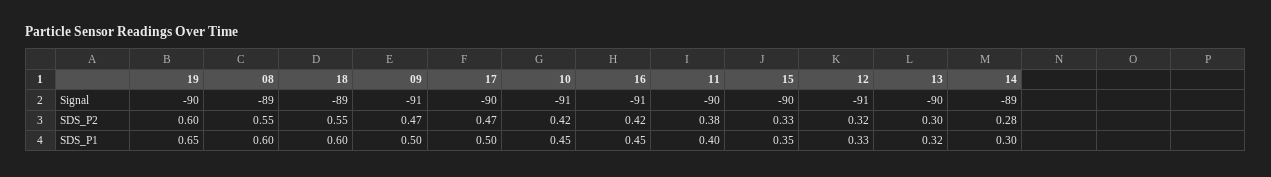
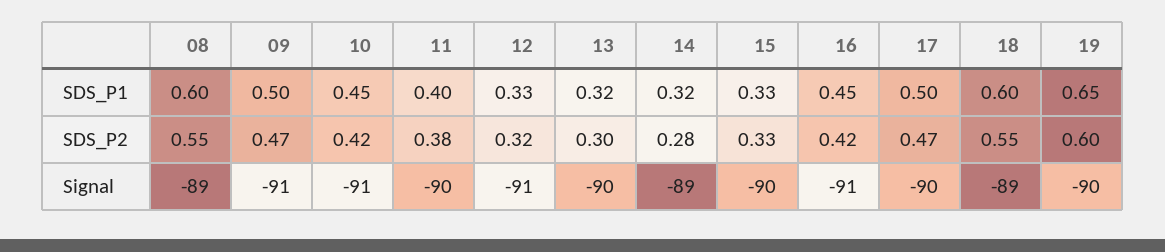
  {
    "19": {
      "Signal": -90,
      "SDS_P2": 0.6,
      "SDS_P1": 0.65
    },
    "08": {
      "Signal": -89,
      "SDS_P2": 0.55,
      "SDS_P1": 0.6
    },
    "18": {
      "Signal": -89,
      "SDS_P2": 0.55,
      "SDS_P1": 0.6
    },
    "09": {
      "Signal": -91,
      "SDS_P2": 0.47,
      "SDS_P1": 0.5
    },
    "17": {
      "Signal": -90,
      "SDS_P2": 0.47,
      "SDS_P1": 0.5
    },
    "10": {
      "Signal": -91,
      "SDS_P2": 0.42,
      "SDS_P1": 0.45
    },
    "16": {
      "Signal": -91,
      "SDS_P2": 0.42,
      "SDS_P1": 0.45
    },
    "11": {
      "Signal": -90,
      "SDS_P2": 0.38,
      "SDS_P1": 0.4
    },
    "15": {
      "Signal": -90,
      "SDS_P2": 0.33,
-     "SDS_P1": 0.35
+     "SDS_P1": 0.33
    },
    "12": {
      "Signal": -91,
      "SDS_P2": 0.32,
      "SDS_P1": 0.33
    },
    "13": {
      "Signal": -90,
      "SDS_P2": 0.3,
      "SDS_P1": 0.32
    },
    "14": {
      "Signal": -89,
      "SDS_P2": 0.28,
-     "SDS_P1": 0.3
+     "SDS_P1": 0.32
    }
  }

